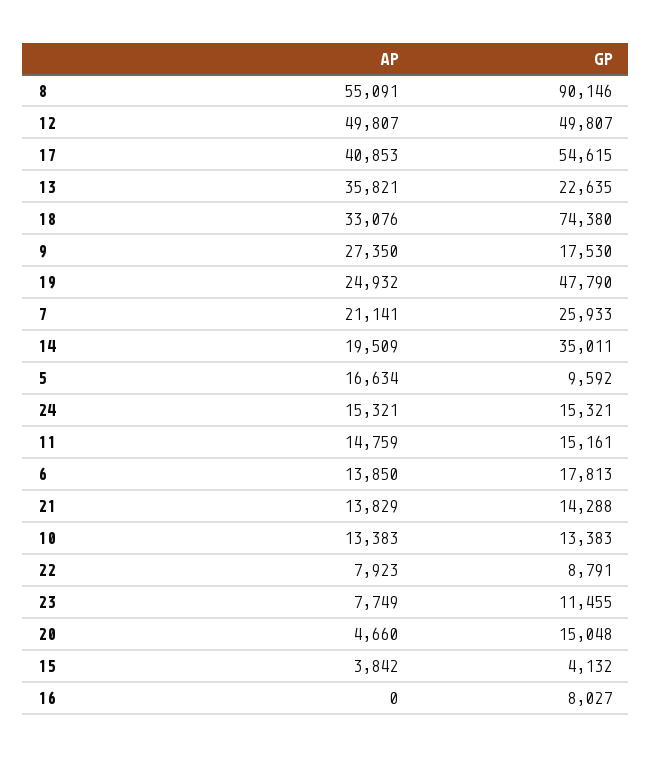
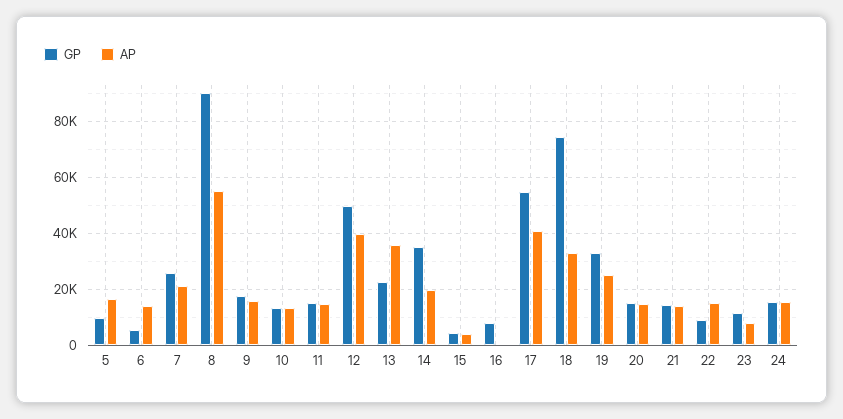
  {
    "AP": {
      "8": 55091,
-     "12": 49807,
+     "12": 40000,
      "17": 40853,
      "13": 35821,
      "18": 33076,
-     "9": 27350,
+     "9": 15000,
      "19": 24932,
      "7": 21141,
      "14": 19509,
      "5": 16634,
      "24": 15321,
      "11": 14759,
      "6": 13850,
      "21": 13829,
      "10": 13383,
-     "22": 7923,
+     "22": 15000,
      "23": 7749,
-     "20": 4660,
+     "20": 15000,
      "15": 3842,
      "16": 0
    },
    "GP": {
      "8": 90146,
      "12": 49807,
      "17": 54615,
      "13": 22635,
      "18": 74380,
      "9": 17530,
-     "19": 47790,
+     "19": 32500,
      "7": 25933,
      "14": 35011,
      "5": 9592,
      "24": 15321,
      "11": 15161,
-     "6": 17813,
+     "6": 5000,
      "21": 14288,
      "10": 13383,
      "22": 8791,
      "23": 11455,
      "20": 15048,
      "15": 4132,
      "16": 8027
    }
  }

